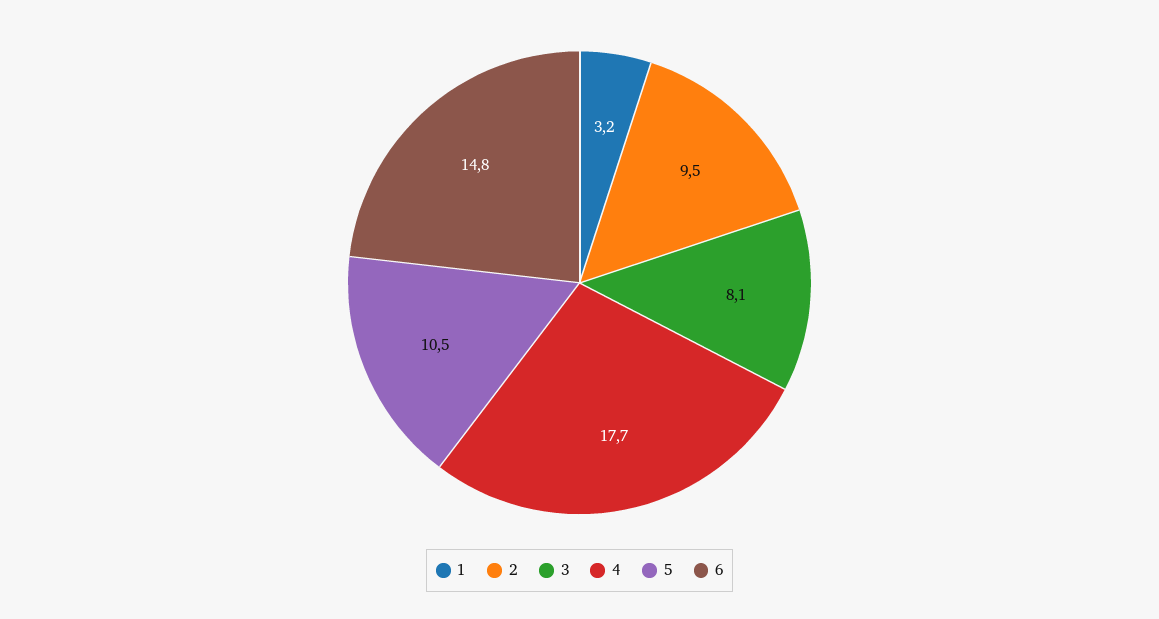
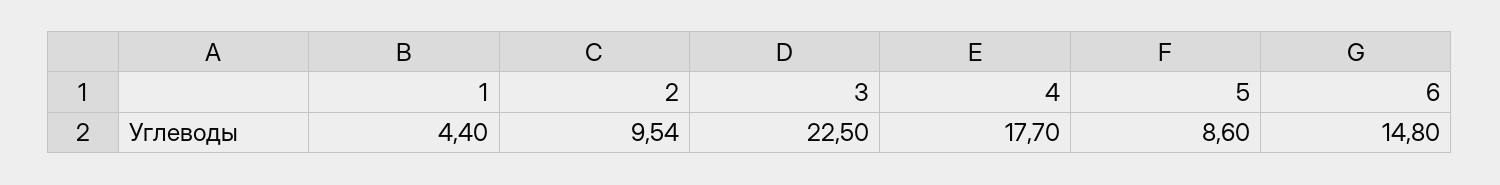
  {
-   "1": 3.2,
+   "1": 4.4,
    "2": 9.54,
-   "3": 8.1,
+   "3": 22.5,
    "4": 17.7,
-   "5": 10.5,
+   "5": 8.6,
    "6": 14.8
  }

